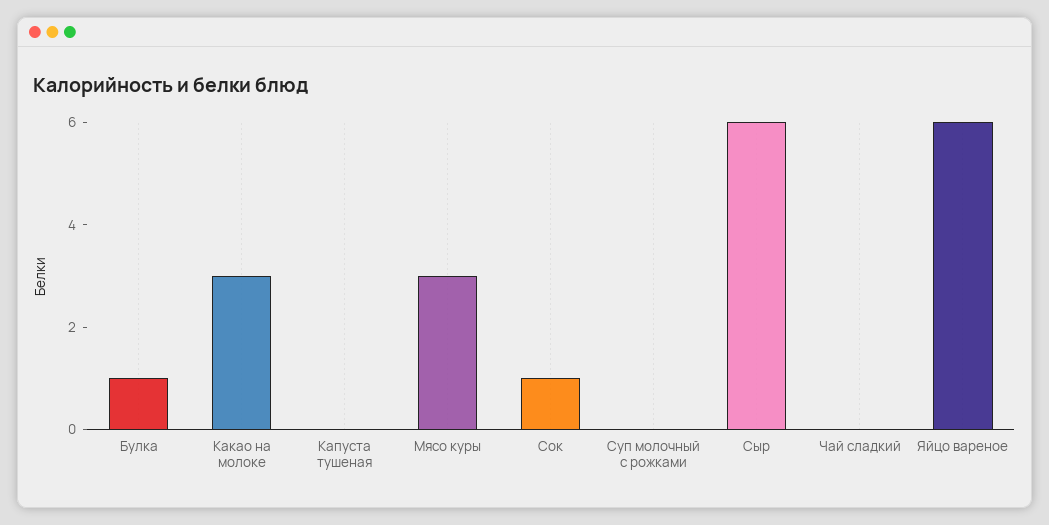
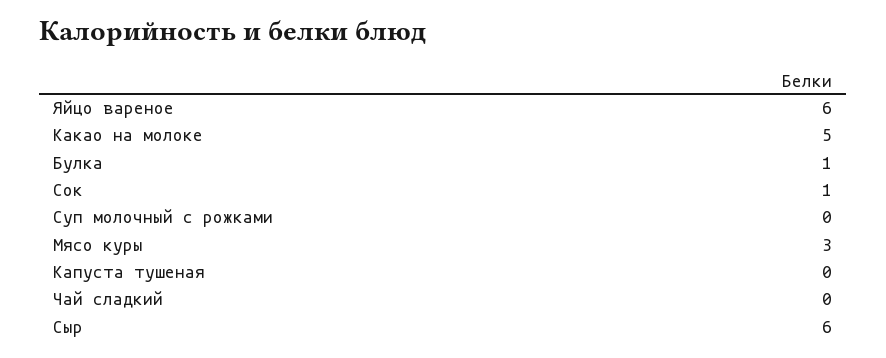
  {
    "Булка": 1,
-   "Какао на молоке": 3,
+   "Какао на молоке": 5,
    "Капуста тушеная": 0,
    "Мясо куры": 3,
    "Сок": 1,
    "Суп молочный с рожками": 0,
    "Сыр": 6,
    "Чай сладкий": 0,
    "Яйцо вареное": 6
  }

